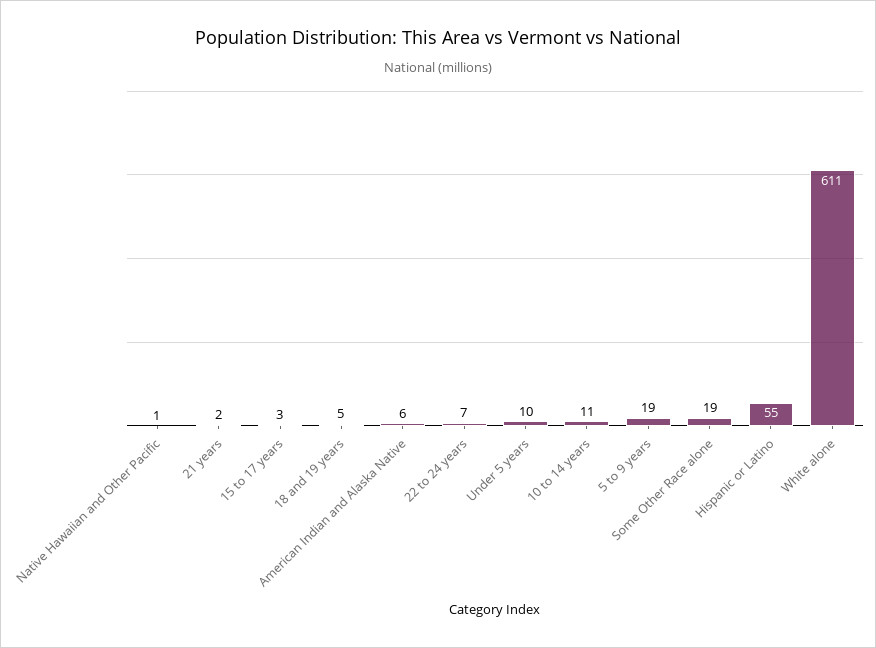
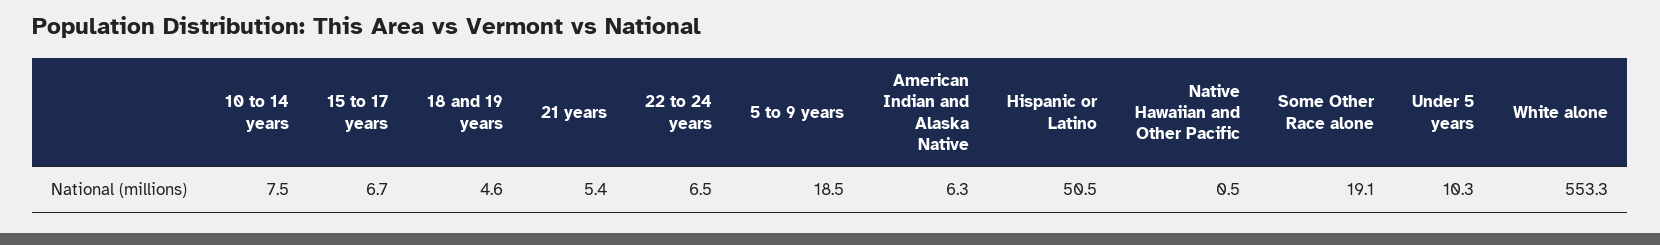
  {
    "Native Hawaiian and Other Pacific": 0.5,
-   "21 years": 2,
+   "21 years": 5.4,
-   "15 to 17 years": 3,
+   "15 to 17 years": 6.7,
    "18 and 19 years": 4.6,
    "American Indian and Alaska Native": 6.3,
    "22 to 24 years": 6.5,
    "Under 5 years": 10.3,
-   "10 to 14 years": 11,
+   "10 to 14 years": 7.5,
    "5 to 9 years": 18.5,
    "Some Other Race alone": 19.1,
-   "Hispanic or Latino": 55,
+   "Hispanic or Latino": 50.5,
-   "White alone": 611
+   "White alone": 553.3
  }

